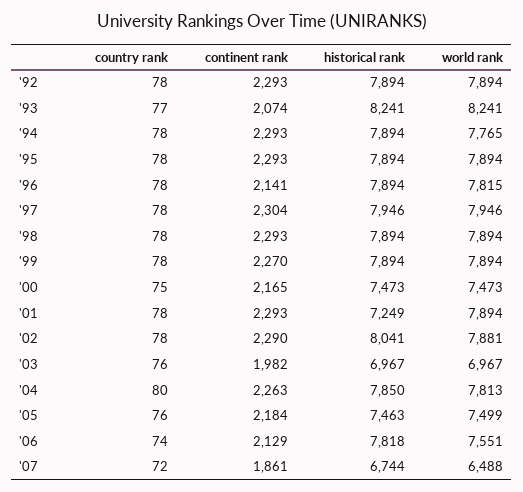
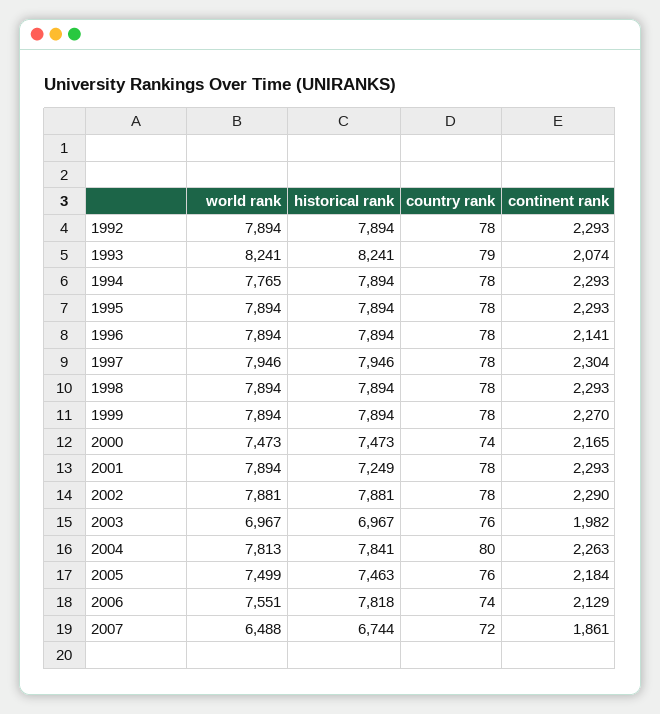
  {
    "country rank": {
      "'92": 78,
-     "'93": 77,
+     "'93": 79,
      "'94": 78,
      "'95": 78,
      "'96": 78,
      "'97": 78,
      "'98": 78,
      "'99": 78,
-     "'00": 75,
+     "'00": 74,
      "'01": 78,
      "'02": 78,
      "'03": 76,
      "'04": 80,
      "'05": 76,
      "'06": 74,
      "'07": 72
    },
    "continent rank": {
      "'92": 2293,
      "'93": 2074,
      "'94": 2293,
      "'95": 2293,
      "'96": 2141,
      "'97": 2304,
      "'98": 2293,
      "'99": 2270,
      "'00": 2165,
      "'01": 2293,
      "'02": 2290,
      "'03": 1982,
      "'04": 2263,
      "'05": 2184,
      "'06": 2129,
      "'07": 1861
    },
    "historical rank": {
      "'92": 7894,
      "'93": 8241,
      "'94": 7894,
      "'95": 7894,
      "'96": 7894,
      "'97": 7946,
      "'98": 7894,
      "'99": 7894,
      "'00": 7473,
      "'01": 7249,
-     "'02": 8041,
+     "'02": 7881,
      "'03": 6967,
-     "'04": 7850,
+     "'04": 7841,
      "'05": 7463,
      "'06": 7818,
      "'07": 6744
    },
    "world rank": {
      "'92": 7894,
      "'93": 8241,
      "'94": 7765,
      "'95": 7894,
-     "'96": 7815,
+     "'96": 7894,
      "'97": 7946,
      "'98": 7894,
      "'99": 7894,
      "'00": 7473,
      "'01": 7894,
      "'02": 7881,
      "'03": 6967,
      "'04": 7813,
      "'05": 7499,
      "'06": 7551,
      "'07": 6488
    }
  }

